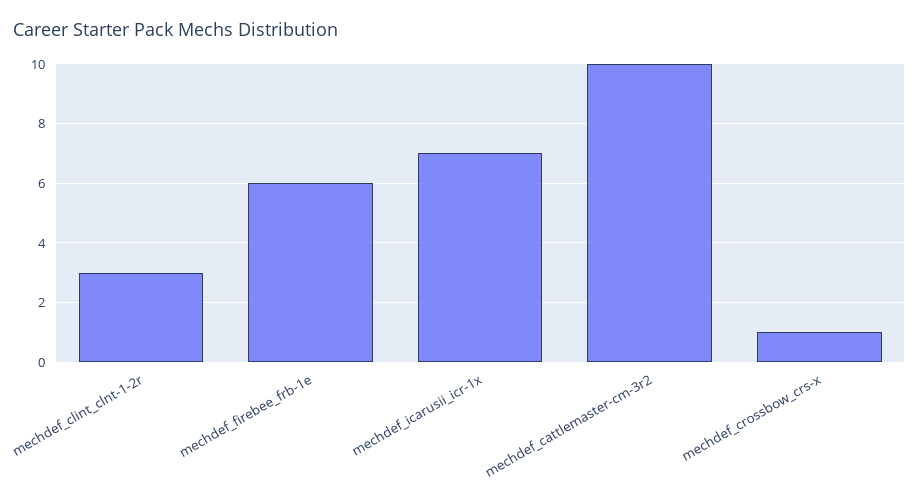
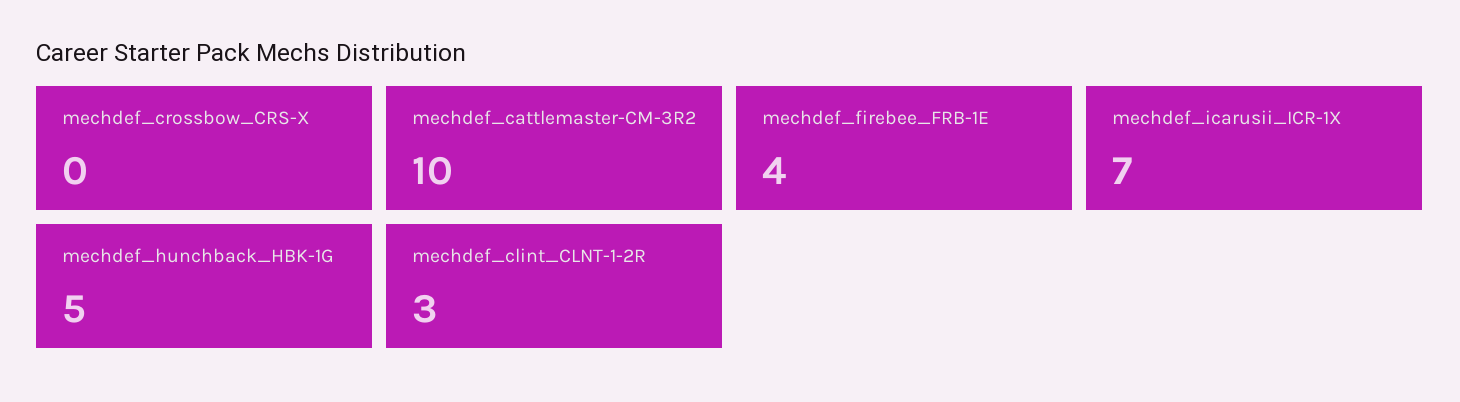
  {
    "mechdef_clint_clnt-1-2r": 3,
-   "mechdef_firebee_frb-1e": 6,
+   "mechdef_firebee_frb-1e": 4,
    "mechdef_icarusii_icr-1x": 7,
    "mechdef_cattlemaster-cm-3r2": 10,
-   "mechdef_crossbow_crs-x": 1
+   "mechdef_crossbow_crs-x": 0,
+   "mechdef_hunchback_HBK-1G": 5
  }

